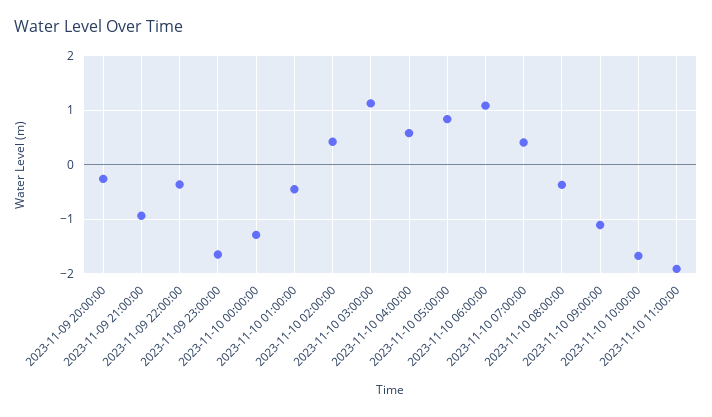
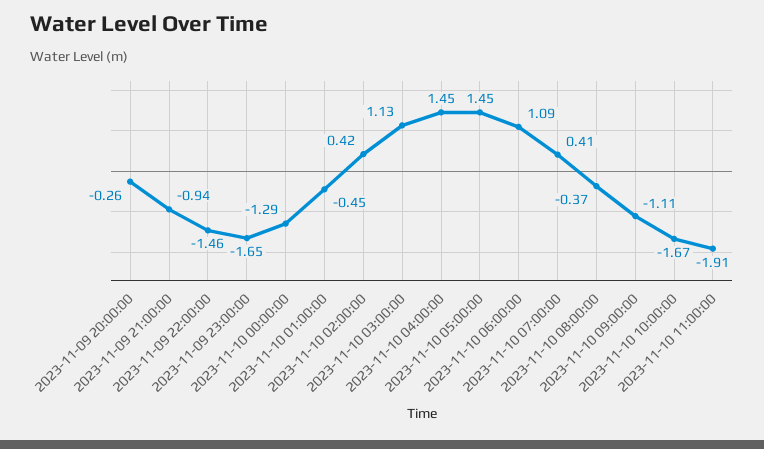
  {
    "2023-11-09 20:00:00": -0.26,
    "2023-11-09 21:00:00": -0.94,
-   "2023-11-09 22:00:00": -0.4,
+   "2023-11-09 22:00:00": -1.46,
    "2023-11-09 23:00:00": -1.65,
    "2023-11-10 00:00:00": -1.29,
    "2023-11-10 01:00:00": -0.45,
    "2023-11-10 02:00:00": 0.42,
    "2023-11-10 03:00:00": 1.13,
-   "2023-11-10 04:00:00": 0.6,
+   "2023-11-10 04:00:00": 1.45,
-   "2023-11-10 05:00:00": 0.8,
+   "2023-11-10 05:00:00": 1.45,
    "2023-11-10 06:00:00": 1.09,
    "2023-11-10 07:00:00": 0.41,
    "2023-11-10 08:00:00": -0.37,
    "2023-11-10 09:00:00": -1.11,
    "2023-11-10 10:00:00": -1.67,
    "2023-11-10 11:00:00": -1.91
  }

